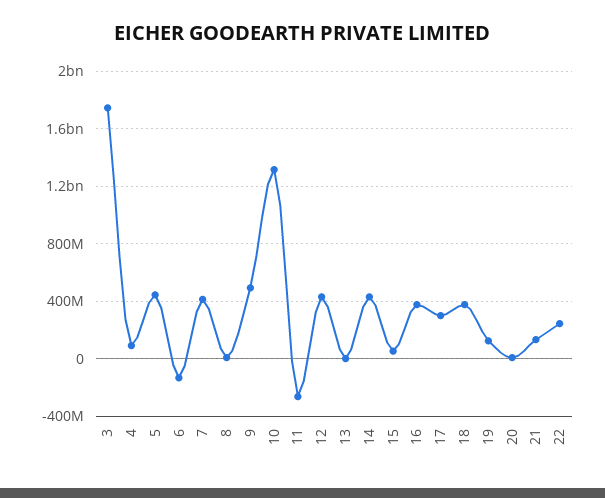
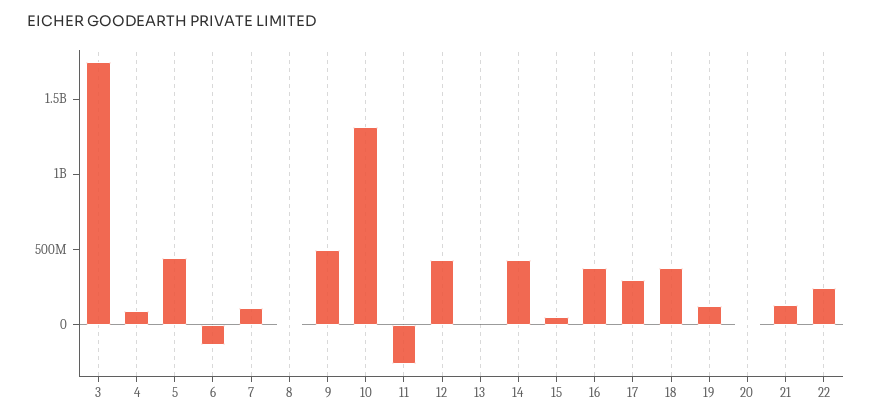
  {
    "3": 1750000000,
    "4": 100000000,
    "5": 450000000,
    "6": -150000000,
-   "7": 400000000,
+   "7": 100000000,
    "8": 0,
    "9": 500000000,
    "10": 1300000000,
    "11": -250000000,
    "12": 450000000,
    "13": 0,
    "14": 450000000,
    "15": 50000000,
    "16": 400000000,
    "17": 300000000,
    "18": 400000000,
    "19": 100000000,
    "20": 0,
    "21": 150000000,
    "22": 250000000
  }

